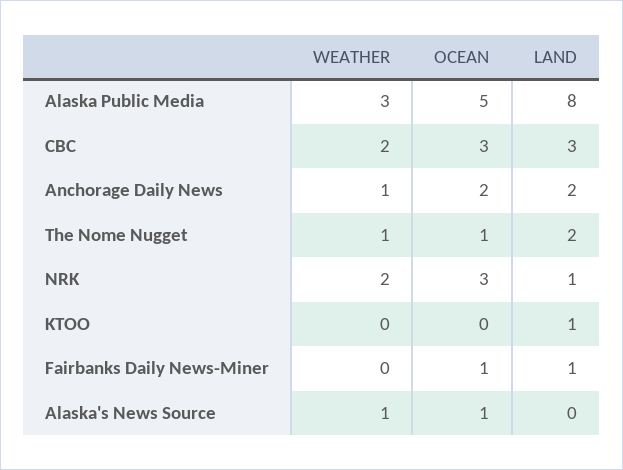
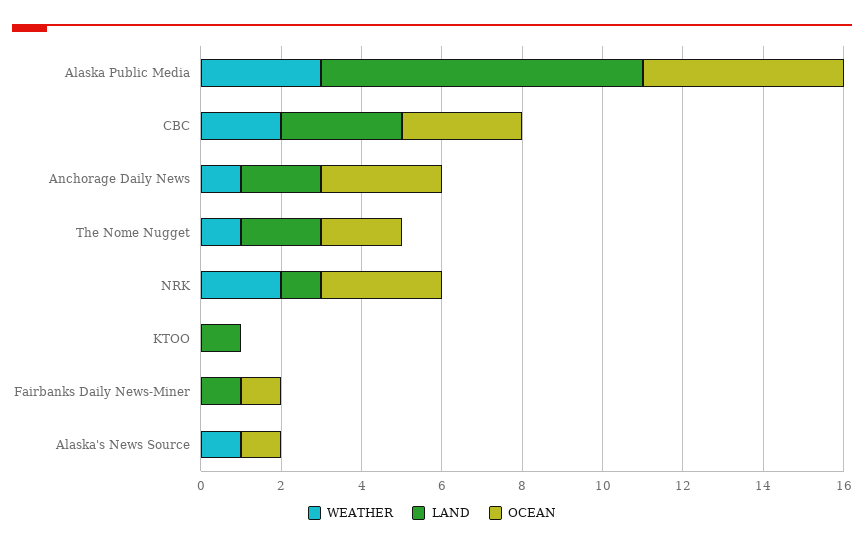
  {
    "WEATHER": {
      "Alaska Public Media": 3,
      "CBC": 2,
      "Anchorage Daily News": 1,
      "The Nome Nugget": 1,
      "NRK": 2,
      "KTOO": 0,
      "Fairbanks Daily News-Miner": 0,
      "Alaska's News Source": 1
    },
    "OCEAN": {
      "Alaska Public Media": 5,
      "CBC": 3,
-     "Anchorage Daily News": 2,
+     "Anchorage Daily News": 3,
-     "The Nome Nugget": 1,
+     "The Nome Nugget": 2,
      "NRK": 3,
      "KTOO": 0,
      "Fairbanks Daily News-Miner": 1,
      "Alaska's News Source": 1
    },
    "LAND": {
      "Alaska Public Media": 8,
      "CBC": 3,
      "Anchorage Daily News": 2,
      "The Nome Nugget": 2,
      "NRK": 1,
      "KTOO": 1,
      "Fairbanks Daily News-Miner": 1,
      "Alaska's News Source": 0
    }
  }

